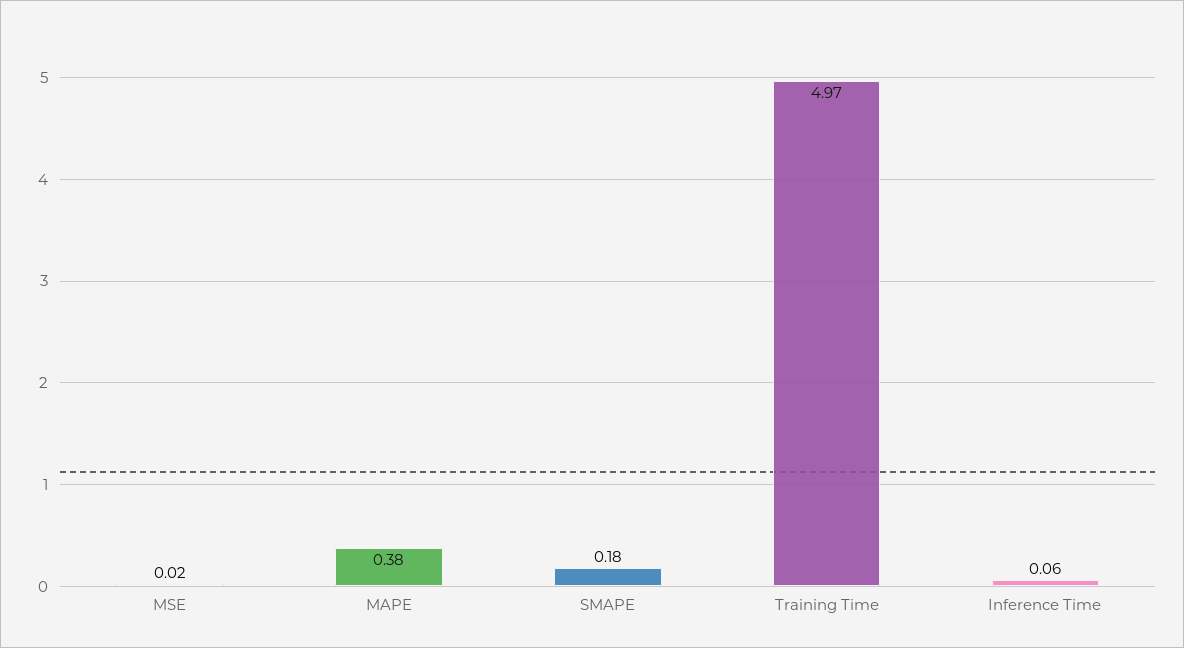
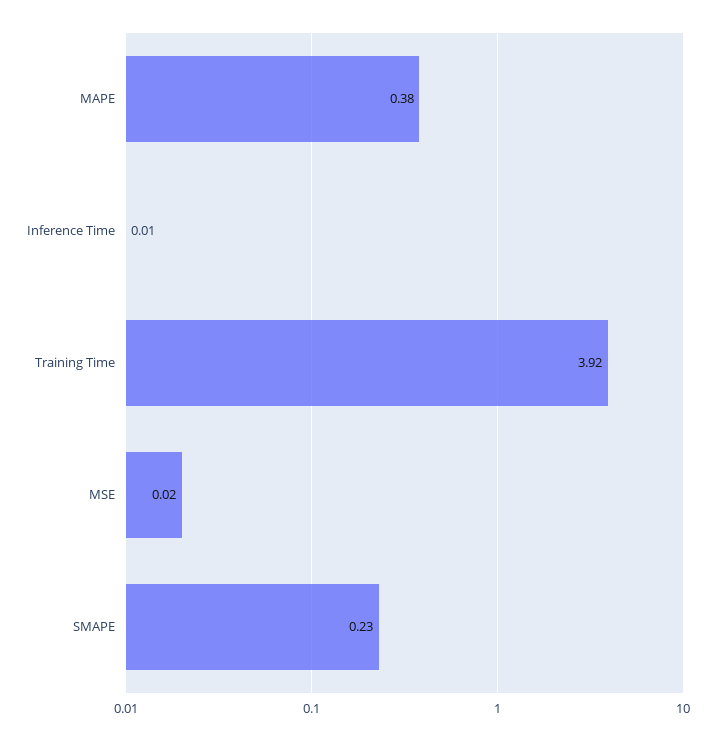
  {
    "MSE": 0.02,
    "MAPE": 0.38,
-   "SMAPE": 0.18,
+   "SMAPE": 0.23,
-   "Training Time": 4.97,
+   "Training Time": 3.92,
-   "Inference Time": 0.06
+   "Inference Time": 0.01
  }

